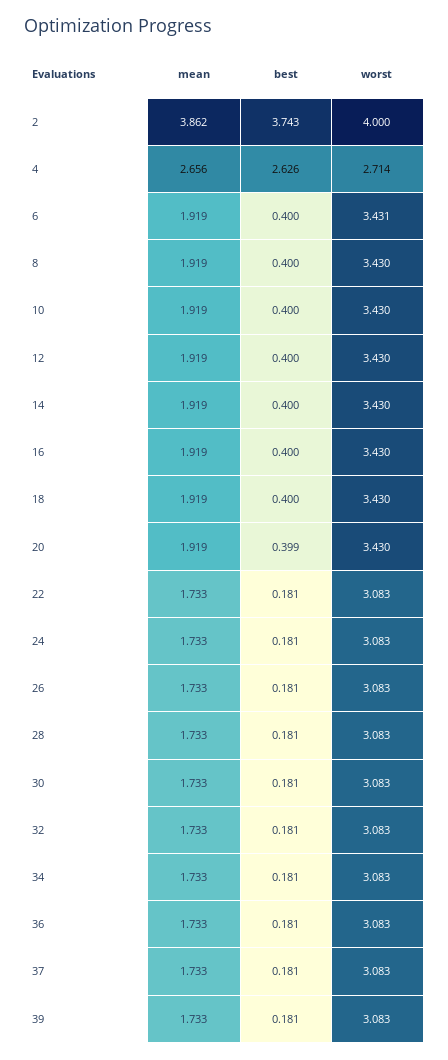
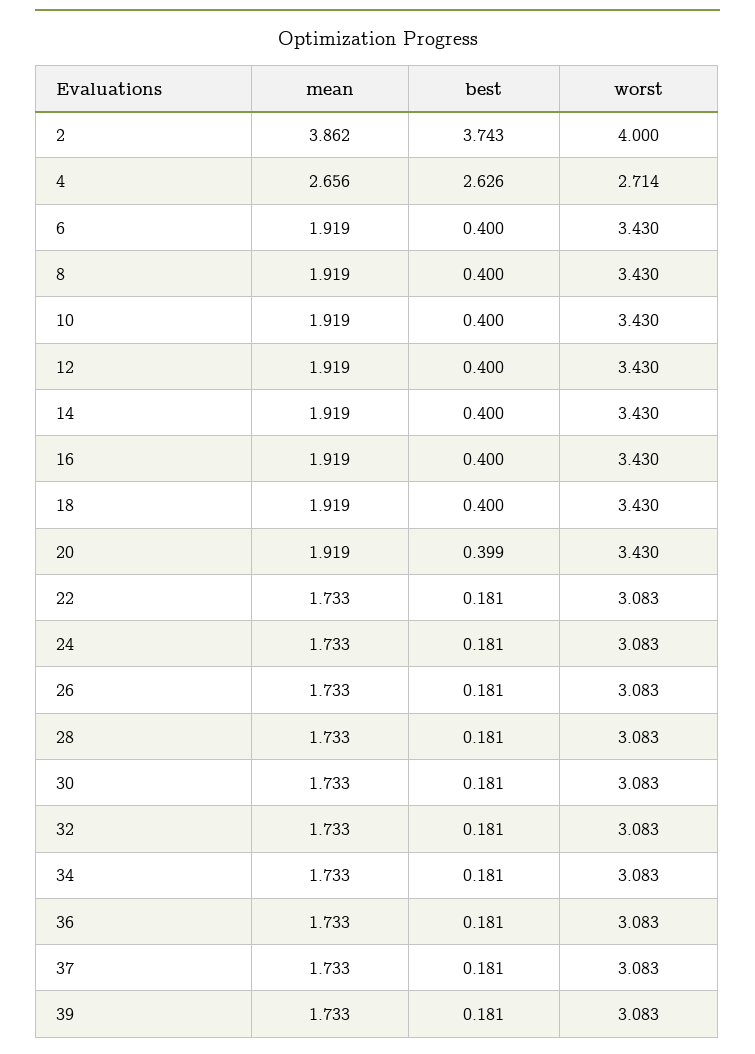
  {
    "mean": {
      "2": 3.862,
      "4": 2.656,
      "6": 1.919,
      "8": 1.919,
      "10": 1.919,
      "12": 1.919,
      "14": 1.919,
      "16": 1.919,
      "18": 1.919,
      "20": 1.919,
      "22": 1.733,
      "24": 1.733,
      "26": 1.733,
      "28": 1.733,
      "30": 1.733,
      "32": 1.733,
      "34": 1.733,
      "36": 1.733,
      "37": 1.733,
      "39": 1.733
    },
    "best": {
      "2": 3.743,
      "4": 2.626,
      "6": 0.4,
      "8": 0.4,
      "10": 0.4,
      "12": 0.4,
      "14": 0.4,
      "16": 0.4,
      "18": 0.4,
      "20": 0.399,
      "22": 0.181,
      "24": 0.181,
      "26": 0.181,
      "28": 0.181,
      "30": 0.181,
      "32": 0.181,
      "34": 0.181,
      "36": 0.181,
      "37": 0.181,
      "39": 0.181
    },
    "worst": {
      "2": 4,
      "4": 2.714,
-     "6": 3.431,
+     "6": 3.43,
      "8": 3.43,
      "10": 3.43,
      "12": 3.43,
      "14": 3.43,
      "16": 3.43,
      "18": 3.43,
      "20": 3.43,
      "22": 3.083,
      "24": 3.083,
      "26": 3.083,
      "28": 3.083,
      "30": 3.083,
      "32": 3.083,
      "34": 3.083,
      "36": 3.083,
      "37": 3.083,
      "39": 3.083
    }
  }

